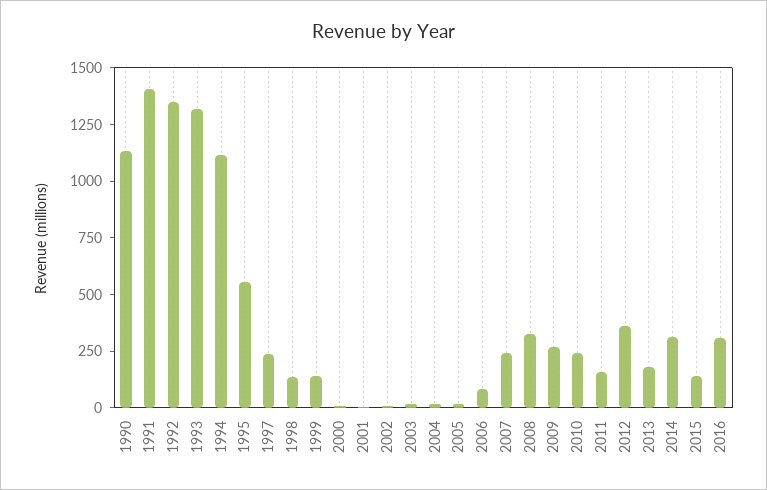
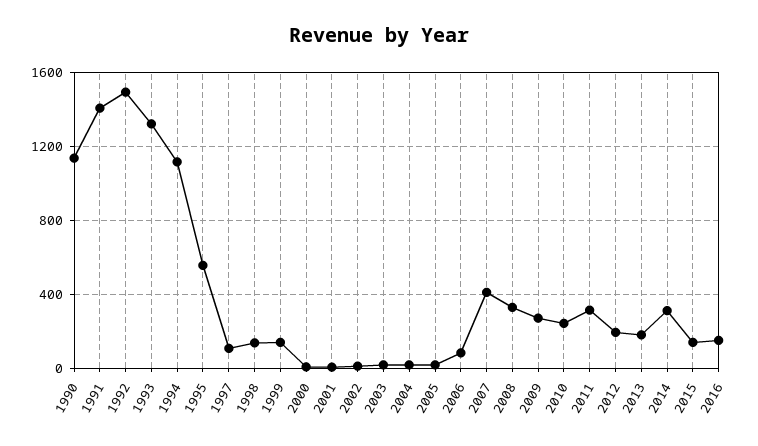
  {
    "1990": 1150,
    "1991": 1400,
-   "1992": 1350,
+   "1992": 1500,
    "1993": 1300,
    "1994": 1100,
    "1995": 550,
-   "1997": 250,
+   "1997": 100,
    "1998": 150,
    "1999": 150,
    "2000": 0,
    "2001": 0,
    "2002": 0,
    "2003": 0,
    "2004": 0,
    "2005": 0,
    "2006": 100,
-   "2007": 250,
+   "2007": 400,
    "2008": 350,
    "2009": 250,
    "2010": 250,
-   "2011": 150,
+   "2011": 300,
-   "2012": 350,
+   "2012": 200,
    "2013": 200,
    "2014": 300,
    "2015": 150,
-   "2016": 300
+   "2016": 150
  }

